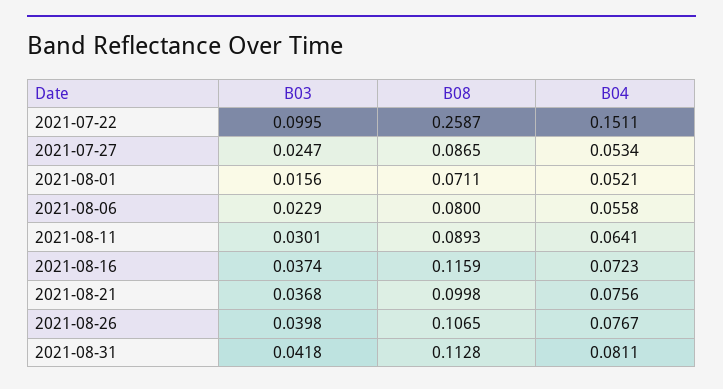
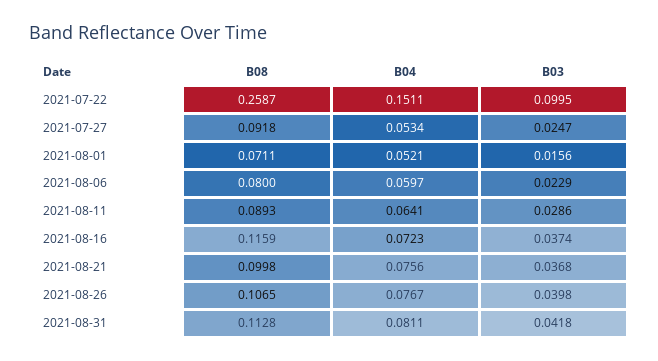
  {
    "B03": {
      "2021-07-22": 0.0995,
      "2021-07-27": 0.0247,
      "2021-08-01": 0.0156,
      "2021-08-06": 0.0229,
-     "2021-08-11": 0.0301,
+     "2021-08-11": 0.0286,
      "2021-08-16": 0.0374,
      "2021-08-21": 0.0368,
      "2021-08-26": 0.0398,
      "2021-08-31": 0.0418
    },
    "B08": {
      "2021-07-22": 0.2587,
-     "2021-07-27": 0.0865,
+     "2021-07-27": 0.0918,
      "2021-08-01": 0.0711,
      "2021-08-06": 0.08,
      "2021-08-11": 0.0893,
      "2021-08-16": 0.1159,
      "2021-08-21": 0.0998,
      "2021-08-26": 0.1065,
      "2021-08-31": 0.1128
    },
    "B04": {
      "2021-07-22": 0.1511,
      "2021-07-27": 0.0534,
      "2021-08-01": 0.0521,
-     "2021-08-06": 0.0558,
+     "2021-08-06": 0.0597,
      "2021-08-11": 0.0641,
      "2021-08-16": 0.0723,
      "2021-08-21": 0.0756,
      "2021-08-26": 0.0767,
      "2021-08-31": 0.0811
    }
  }

